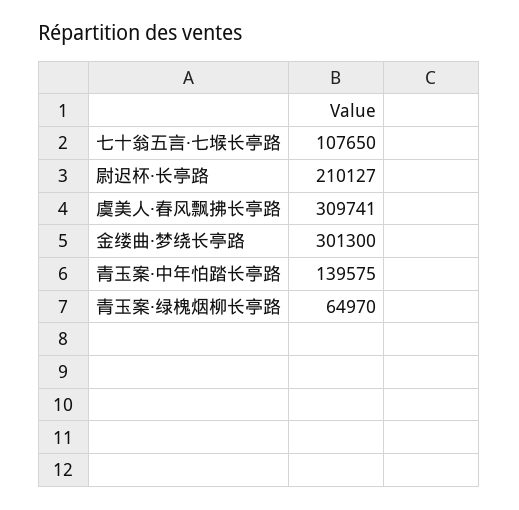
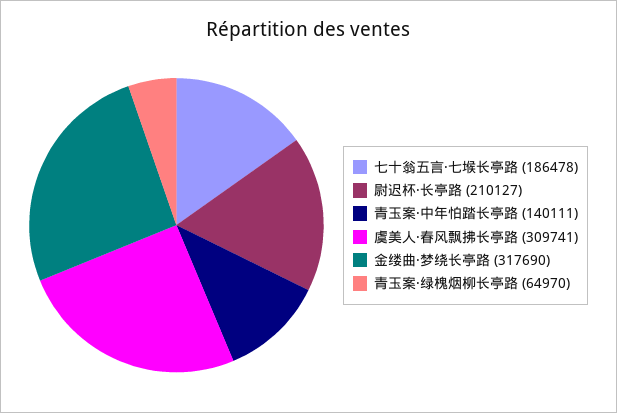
  {
-   "七十翁五言·七堠长亭路": 107650,
+   "七十翁五言·七堠长亭路": 186478,
    "尉迟杯·长亭路": 210127,
    "虞美人·春风飘拂长亭路": 309741,
-   "金缕曲·梦绕长亭路": 301300,
+   "金缕曲·梦绕长亭路": 317690,
-   "青玉案·中年怕踏长亭路": 139575,
+   "青玉案·中年怕踏长亭路": 140111,
    "青玉案·绿槐烟柳长亭路": 64970
  }

